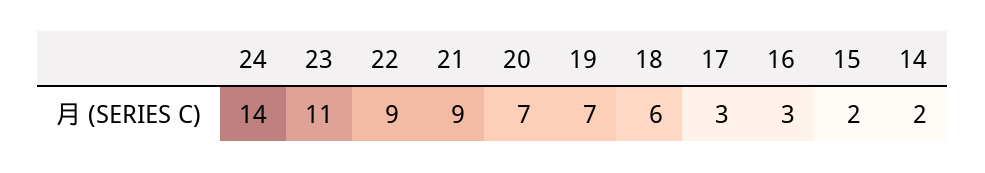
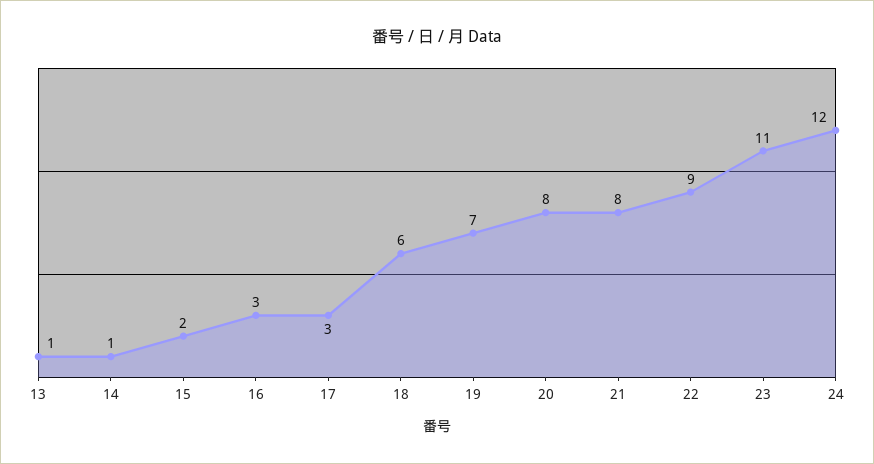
  {
-   "24": 14,
+   "24": 12,
    "23": 11,
    "22": 9,
-   "21": 9,
+   "21": 8,
-   "20": 7,
+   "20": 8,
    "19": 7,
    "18": 6,
    "17": 3,
    "16": 3,
    "15": 2,
-   "14": 2
+   "14": 1,
+   "13": 1
  }

